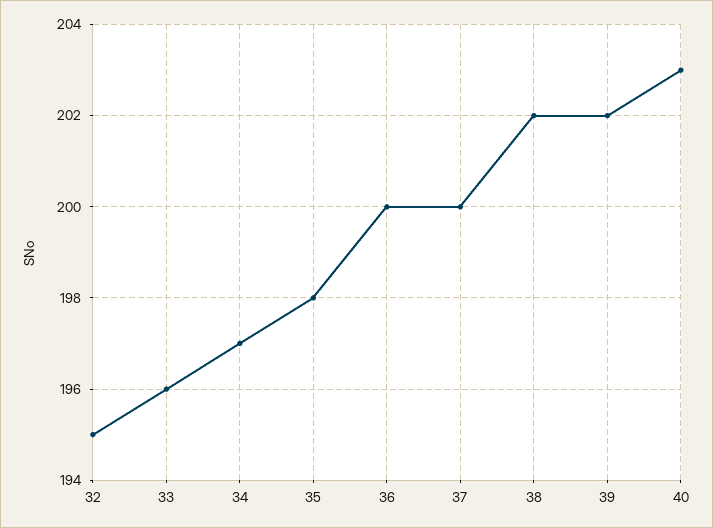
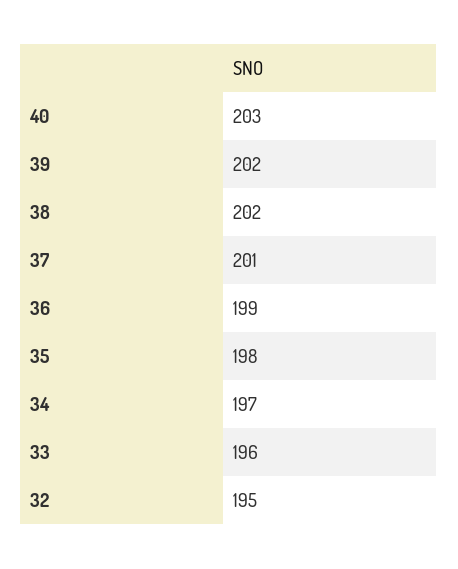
  {
    "32": 195,
    "33": 196,
    "34": 197,
    "35": 198,
-   "36": 200,
+   "36": 199,
-   "37": 200,
+   "37": 201,
    "38": 202,
    "39": 202,
    "40": 203
  }

